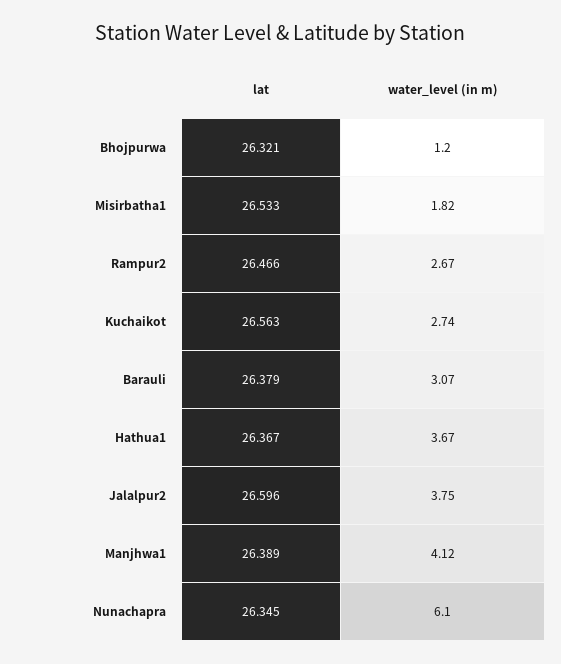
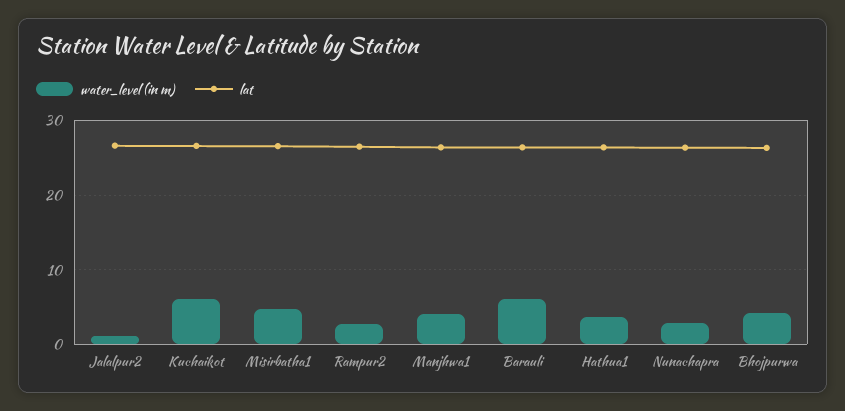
  {
    "lat": {
      "Bhojpurwa": 26.321,
      "Misirbatha1": 26.533,
      "Rampur2": 26.466,
      "Kuchaikot": 26.563,
      "Barauli": 26.379,
      "Hathua1": 26.367,
      "Jalalpur2": 26.596,
      "Manjhwa1": 26.389,
      "Nunachapra": 26.345
    },
    "water_level (in m)": {
-     "Bhojpurwa": 1.2,
+     "Bhojpurwa": 4,
-     "Misirbatha1": 1.82,
+     "Misirbatha1": 5,
      "Rampur2": 2.67,
-     "Kuchaikot": 2.74,
+     "Kuchaikot": 6,
-     "Barauli": 3.07,
+     "Barauli": 6,
      "Hathua1": 3.67,
-     "Jalalpur2": 3.75,
+     "Jalalpur2": 1,
      "Manjhwa1": 4.12,
-     "Nunachapra": 6.1
+     "Nunachapra": 3
    }
  }

